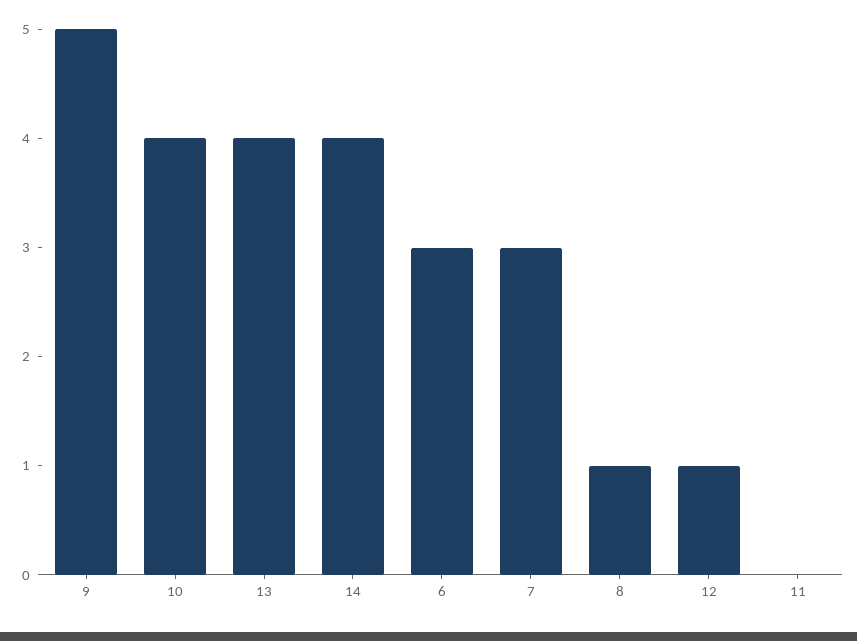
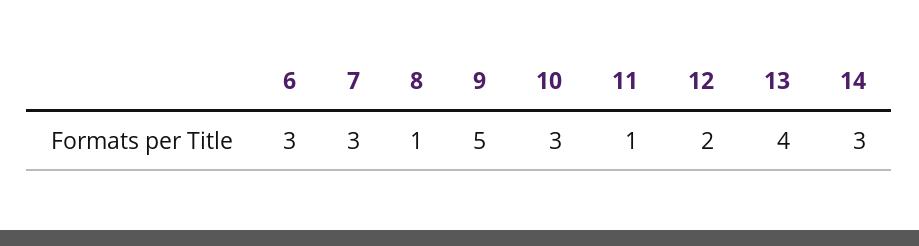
  {
    "9": 5,
-   "10": 4,
+   "10": 3,
    "13": 4,
-   "14": 4,
+   "14": 3,
    "6": 3,
    "7": 3,
    "8": 1,
-   "12": 1,
+   "12": 2,
-   "11": 0
+   "11": 1
  }

